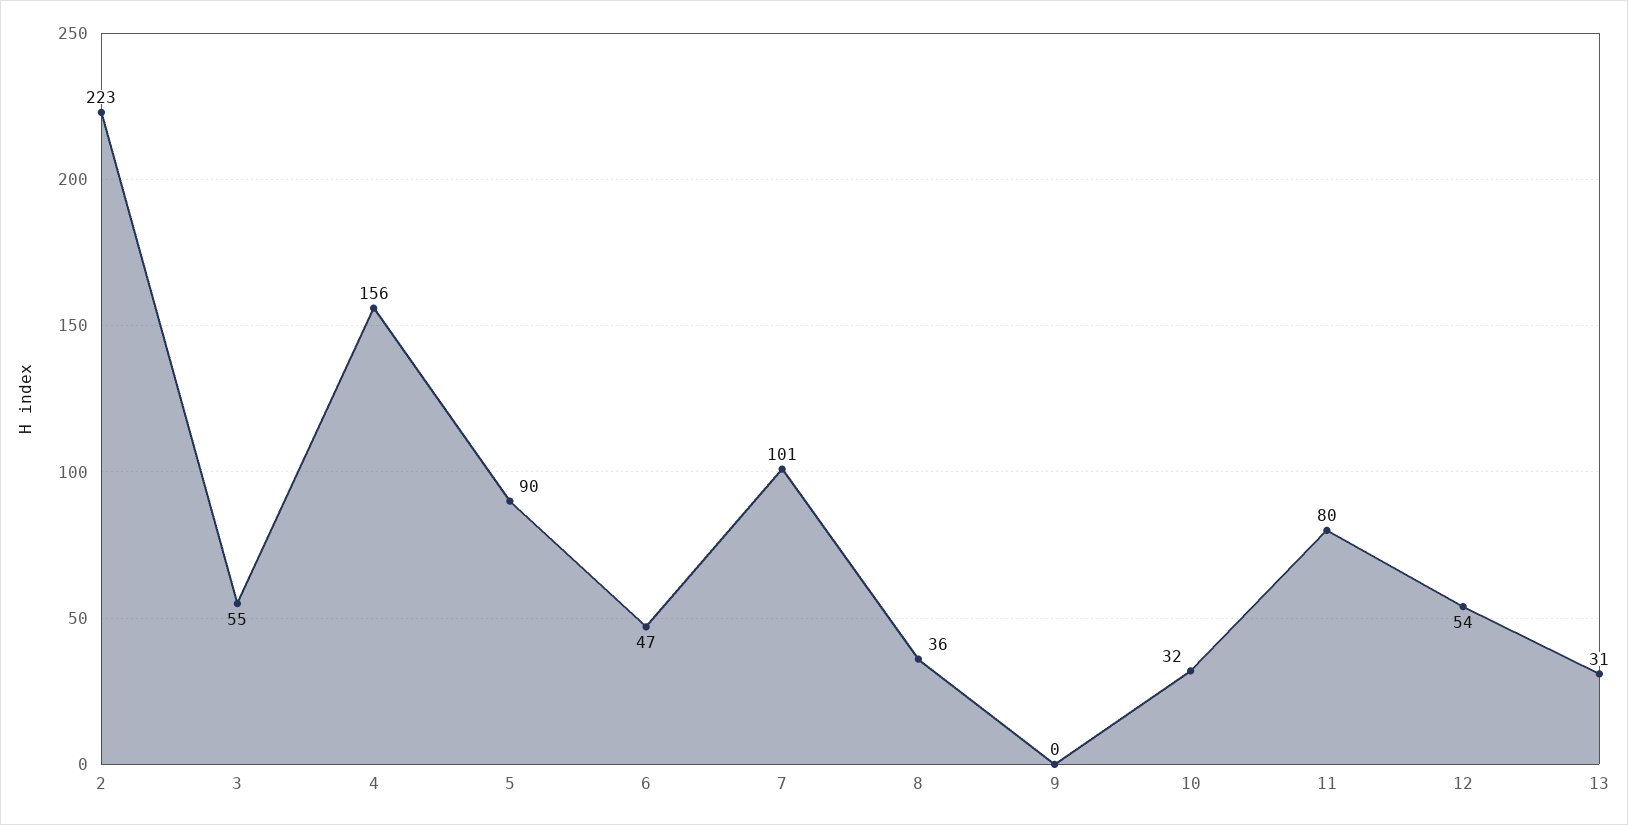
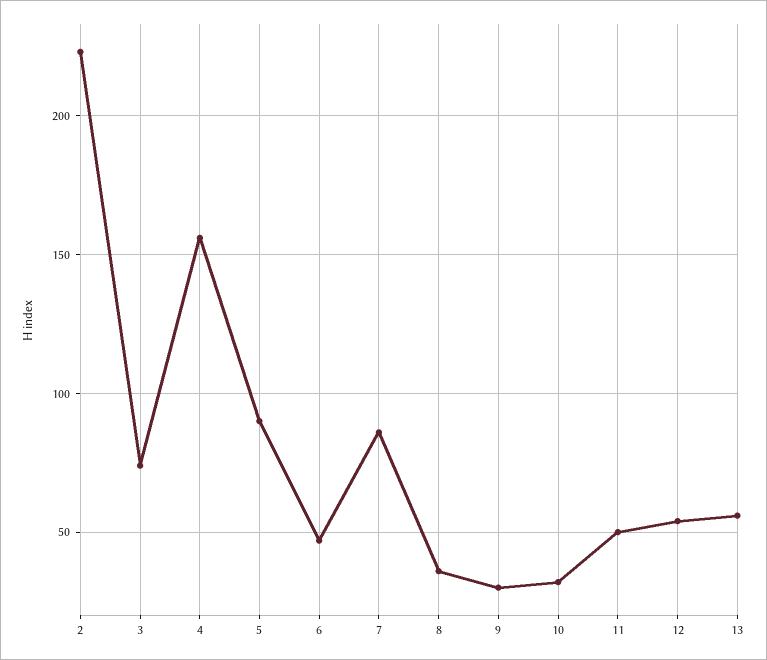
  {
    "2": 223,
-   "3": 55,
+   "3": 75,
    "4": 156,
    "5": 90,
    "6": 47,
-   "7": 101,
+   "7": 85,
    "8": 36,
-   "9": 0,
+   "9": 30,
    "10": 32,
-   "11": 80,
+   "11": 50,
    "12": 54,
-   "13": 31
+   "13": 55
  }

